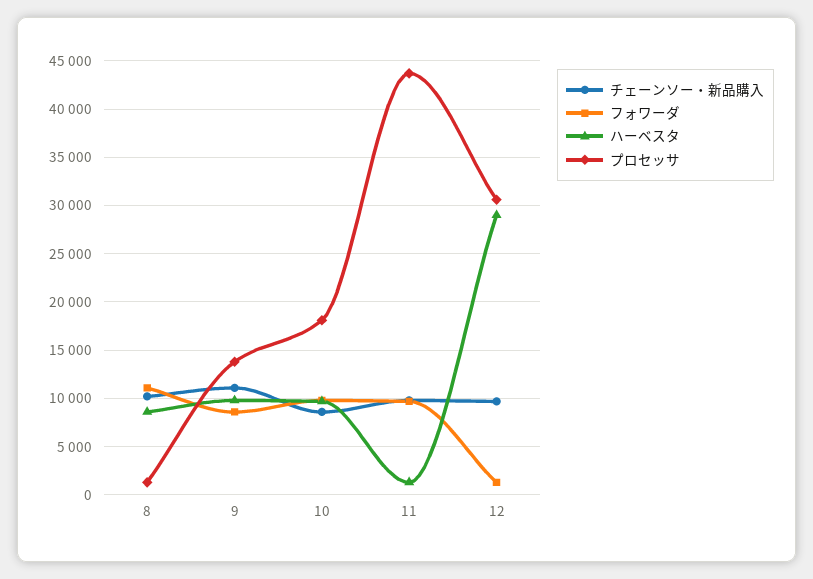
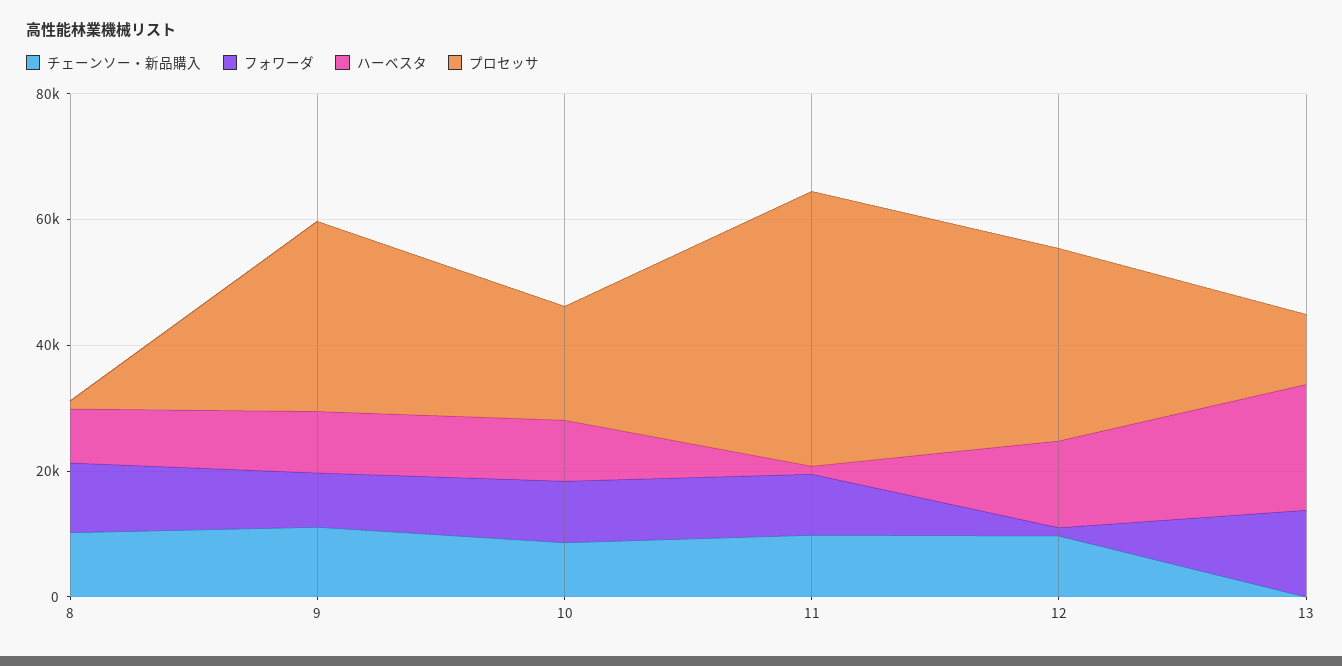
  {
    "チェーンソー・新品購入": {
      "8": 10000,
      "9": 11000,
      "10": 9000,
      "11": 10000,
-     "12": 10000
+     "12": 10000,
+     "13": 0
    },
    "フォワーダ": {
      "8": 11000,
      "9": 9000,
      "10": 10000,
      "11": 10000,
-     "12": 1000
+     "12": 1000,
+     "13": 15000
    },
    "ハーベスタ": {
      "8": 9000,
      "9": 10000,
      "10": 10000,
      "11": 1000,
-     "12": 29000
+     "12": 15000,
+     "13": 20000
    },
    "プロセッサ": {
      "8": 1000,
-     "9": 14000,
+     "9": 30000,
      "10": 18000,
      "11": 44000,
-     "12": 31000
+     "12": 31000,
+     "13": 10000
    }
  }

